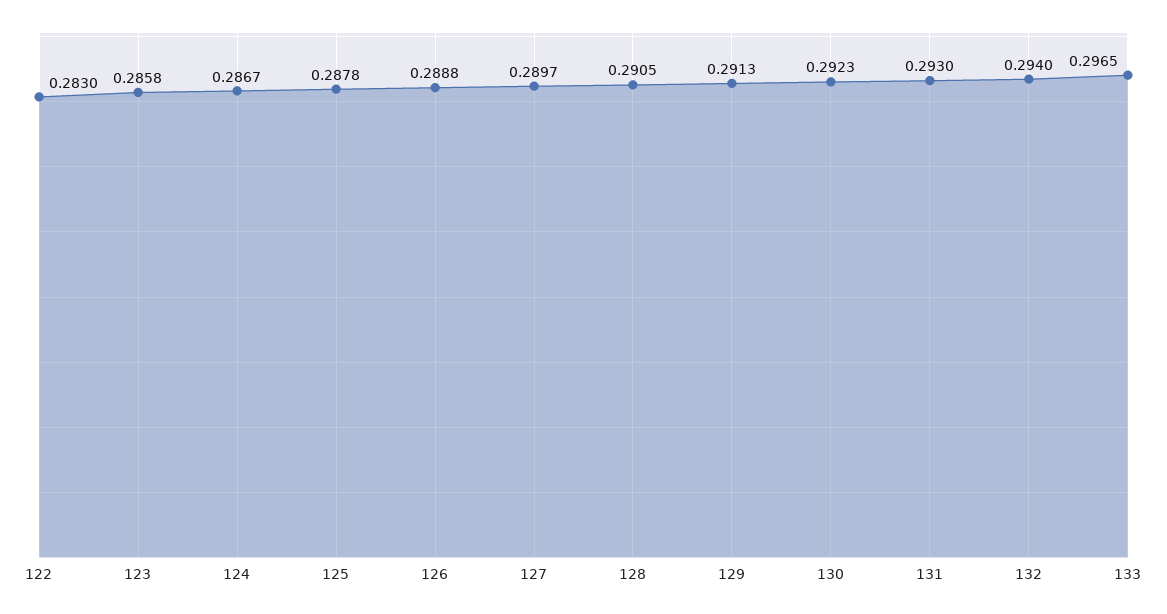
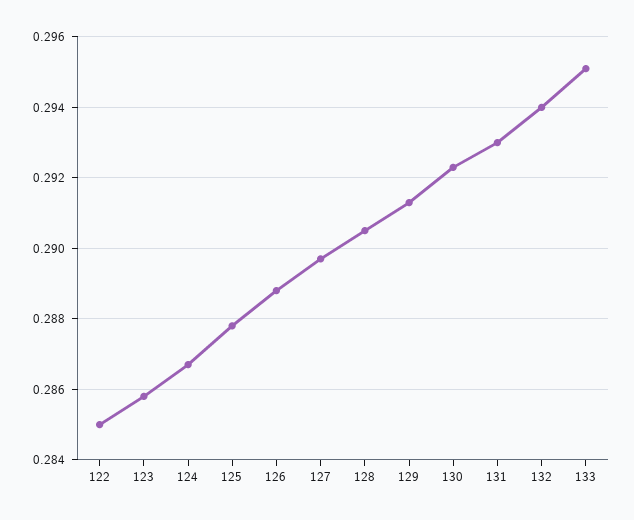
  {
-   "122": 0.283,
+   "122": 0.285,
    "123": 0.2858,
    "124": 0.2867,
    "125": 0.2878,
    "126": 0.2888,
    "127": 0.2897,
    "128": 0.2905,
    "129": 0.2913,
    "130": 0.2923,
    "131": 0.293,
    "132": 0.294,
-   "133": 0.2965
+   "133": 0.295
  }

